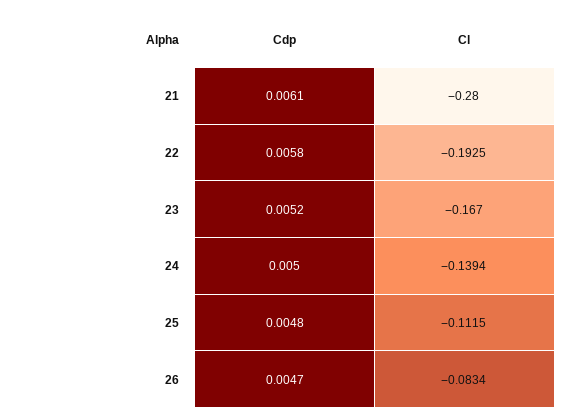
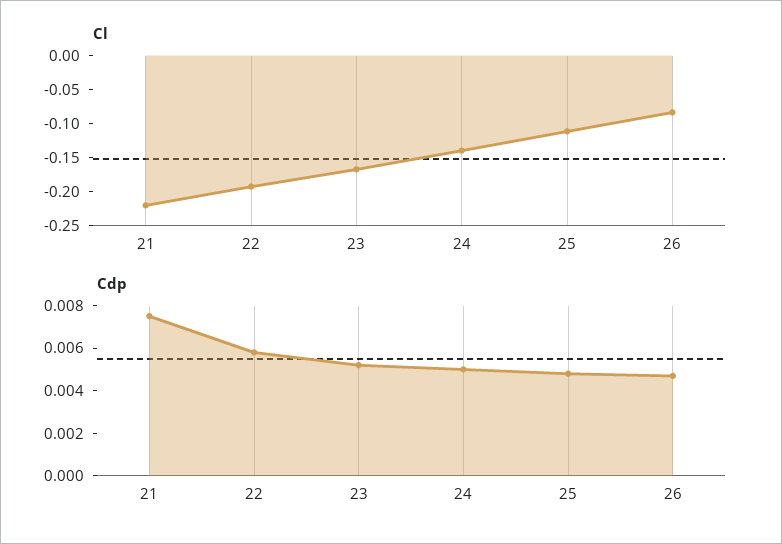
  {
    "Cdp": {
-     "21": 0.0061,
+     "21": 0.0075,
      "22": 0.0058,
      "23": 0.0052,
      "24": 0.005,
      "25": 0.0048,
      "26": 0.0047
    },
    "Cl": {
-     "21": -0.28,
+     "21": -0.225,
      "22": -0.1925,
      "23": -0.167,
      "24": -0.1394,
      "25": -0.1115,
      "26": -0.0834
    }
  }

